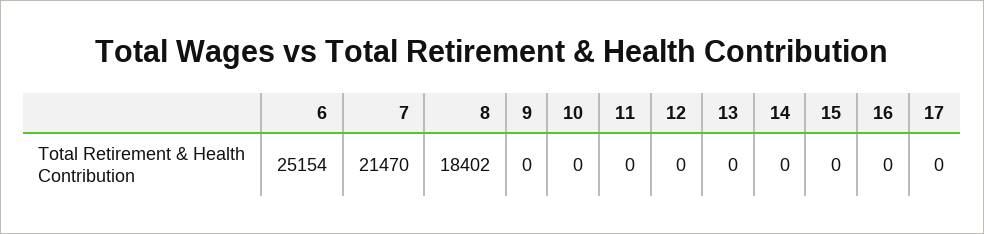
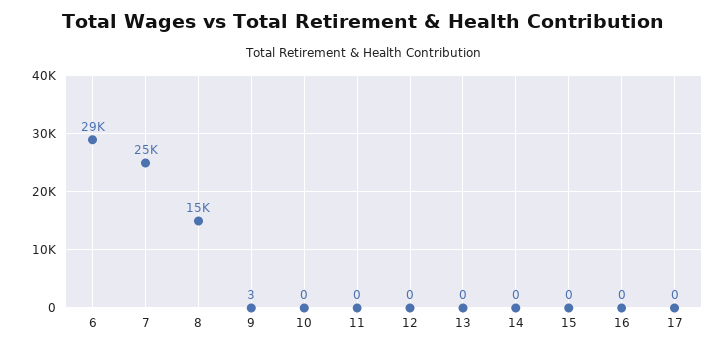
  {
-   "6": 25154,
+   "6": 29000,
-   "7": 21470,
+   "7": 25000,
-   "8": 18402,
+   "8": 15000,
-   "9": 0,
+   "9": 3,
    "10": 0,
    "11": 0,
    "12": 0,
    "13": 0,
    "14": 0,
    "15": 0,
    "16": 0,
    "17": 0
  }

